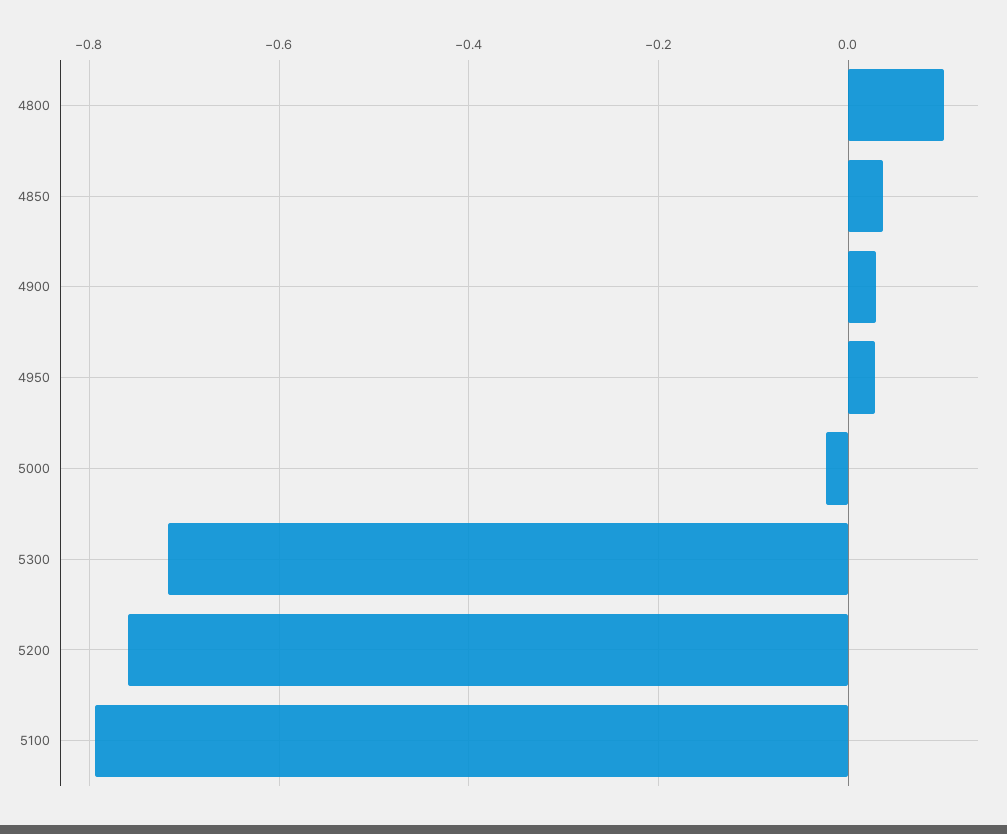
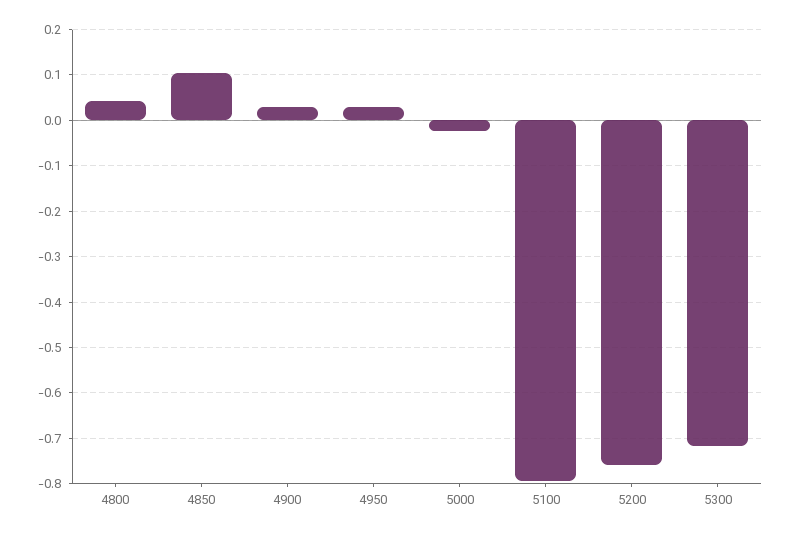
  {
-   "4800": 0.1,
+   "4800": 0.04,
-   "4850": 0.04,
+   "4850": 0.1,
    "4900": 0.02,
    "4950": 0.02,
    "5000": -0.02,
    "5300": -0.72,
    "5200": -0.76,
    "5100": -0.8
  }

